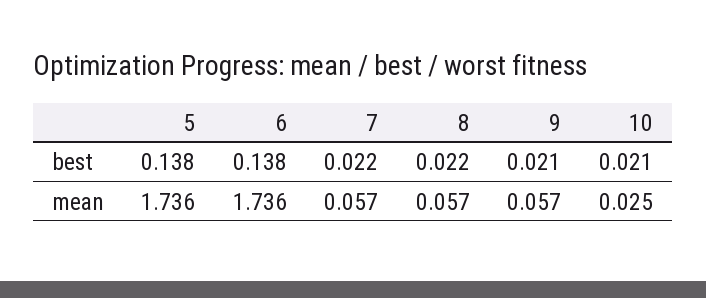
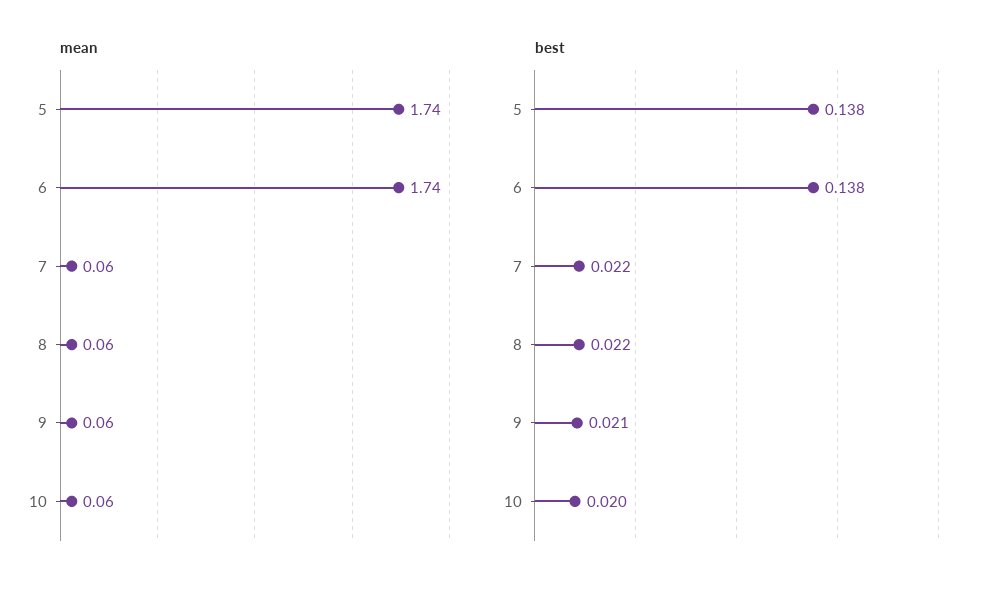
  {
    "best": {
      "5": 0.138,
      "6": 0.138,
      "7": 0.022,
      "8": 0.022,
      "9": 0.021,
-     "10": 0.021
+     "10": 0.02
    },
    "mean": {
      "5": 1.736,
      "6": 1.736,
      "7": 0.057,
      "8": 0.057,
      "9": 0.057,
-     "10": 0.025
+     "10": 0.06
    }
  }

